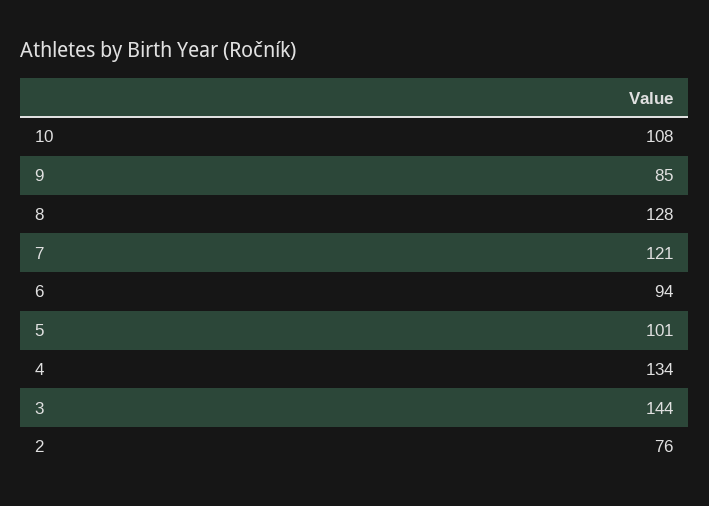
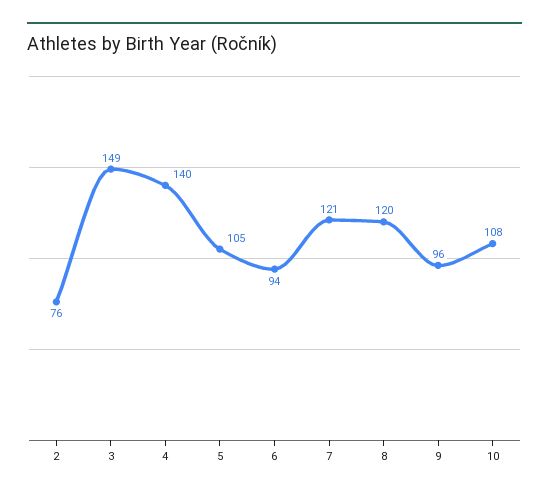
  {
    "10": 108,
-   "9": 85,
+   "9": 96,
-   "8": 128,
+   "8": 120,
    "7": 121,
    "6": 94,
-   "5": 101,
+   "5": 105,
-   "4": 134,
+   "4": 140,
-   "3": 144,
+   "3": 149,
    "2": 76
  }

